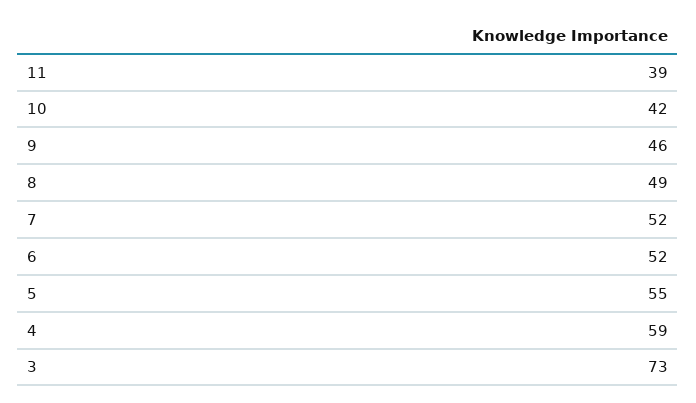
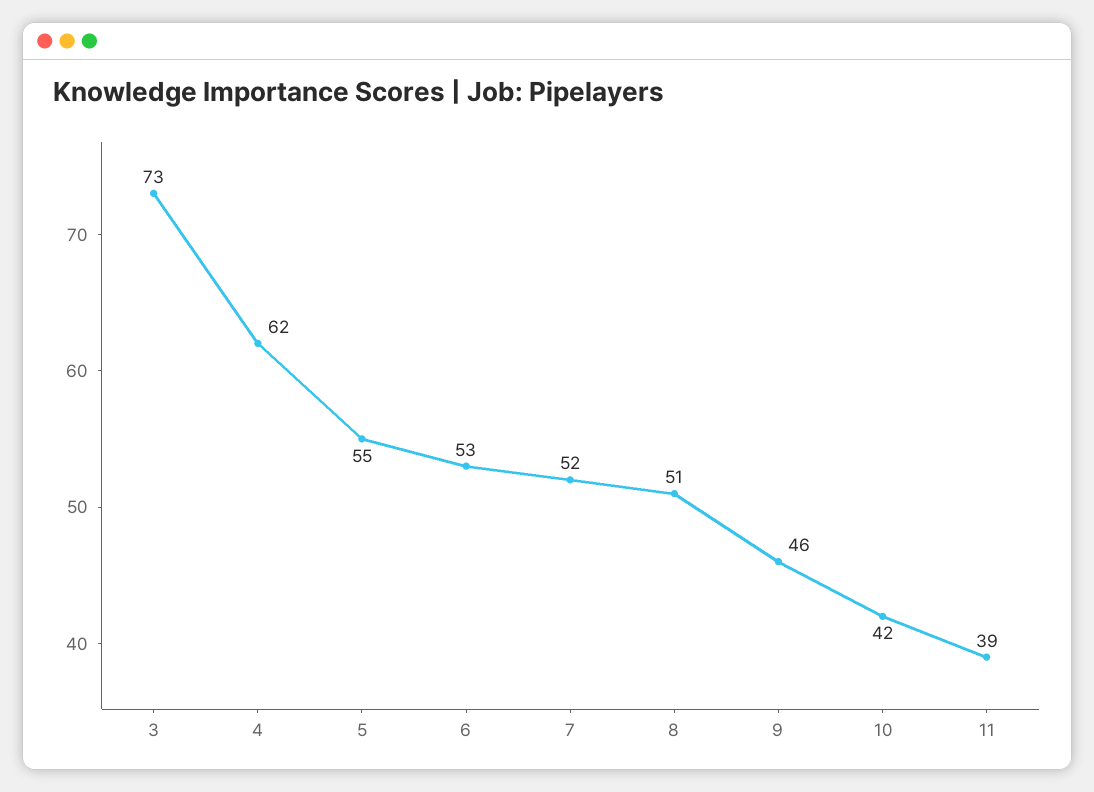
  {
    "11": 39,
    "10": 42,
    "9": 46,
-   "8": 49,
+   "8": 51,
    "7": 52,
-   "6": 52,
+   "6": 53,
    "5": 55,
-   "4": 59,
+   "4": 62,
    "3": 73
  }

